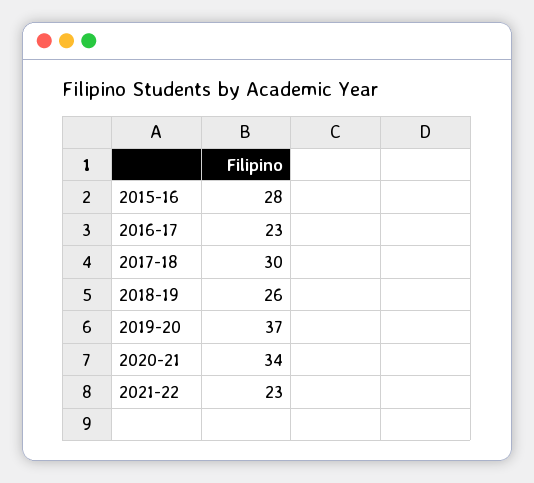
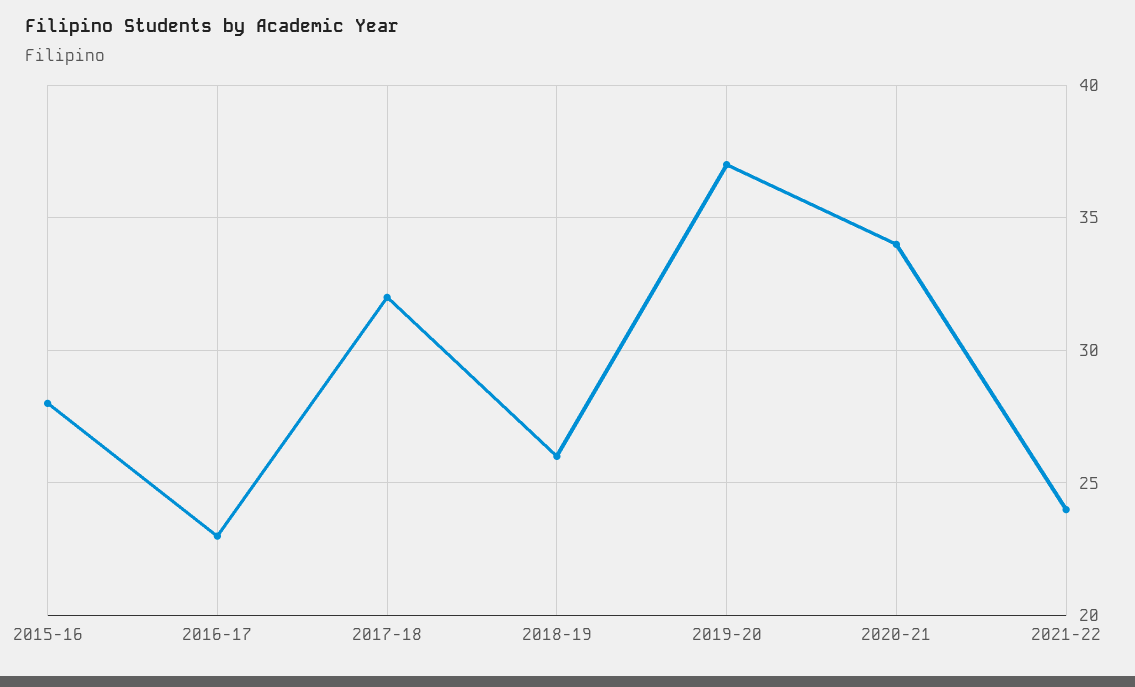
  {
    "2015-16": 28,
    "2016-17": 23,
-   "2017-18": 30,
+   "2017-18": 32,
    "2018-19": 26,
    "2019-20": 37,
    "2020-21": 34,
-   "2021-22": 23
+   "2021-22": 24
  }

